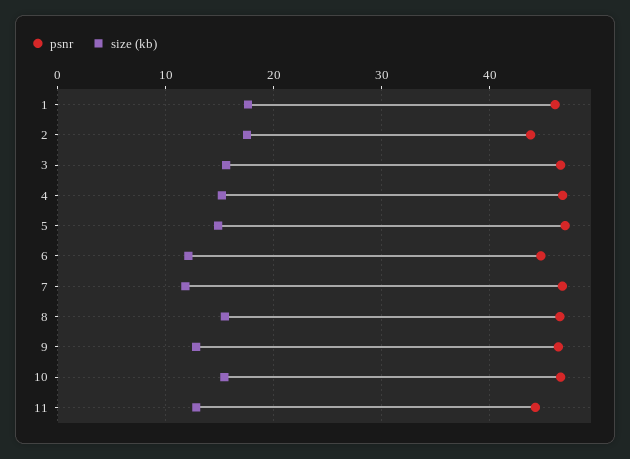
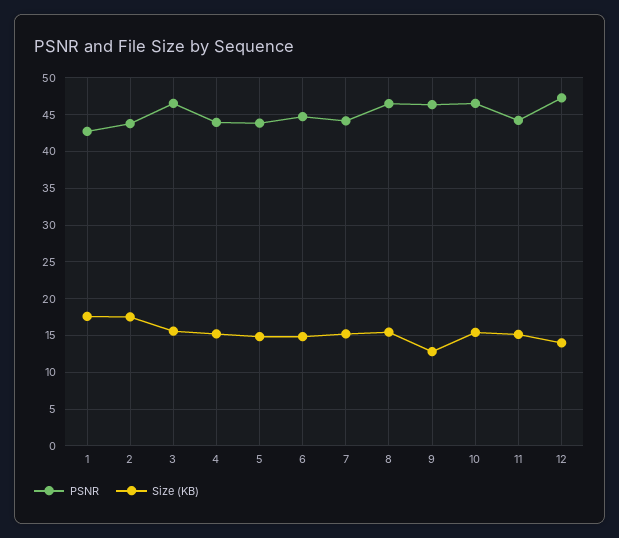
  {
    "psnr": {
-     "1": 46,
+     "1": 43,
      "2": 44,
      "3": 47,
-     "4": 47,
+     "4": 44,
-     "5": 47,
+     "5": 44,
      "6": 45,
-     "7": 47,
+     "7": 44,
      "8": 46,
      "9": 46,
      "10": 47,
-     "11": 44
+     "11": 44,
+     "12": 47
    },
    "size (kb)": {
      "1": 18,
      "2": 18,
      "3": 16,
      "4": 15,
      "5": 15,
-     "6": 12,
+     "6": 15,
-     "7": 12,
+     "7": 15,
      "8": 15,
      "9": 13,
      "10": 15,
-     "11": 13
+     "11": 15,
+     "12": 14
    }
  }

